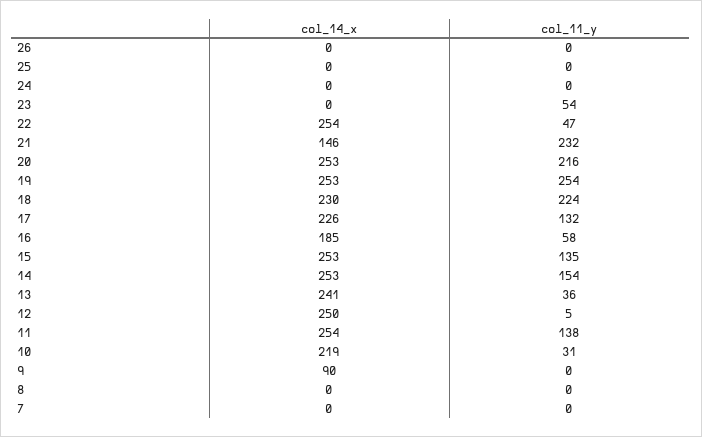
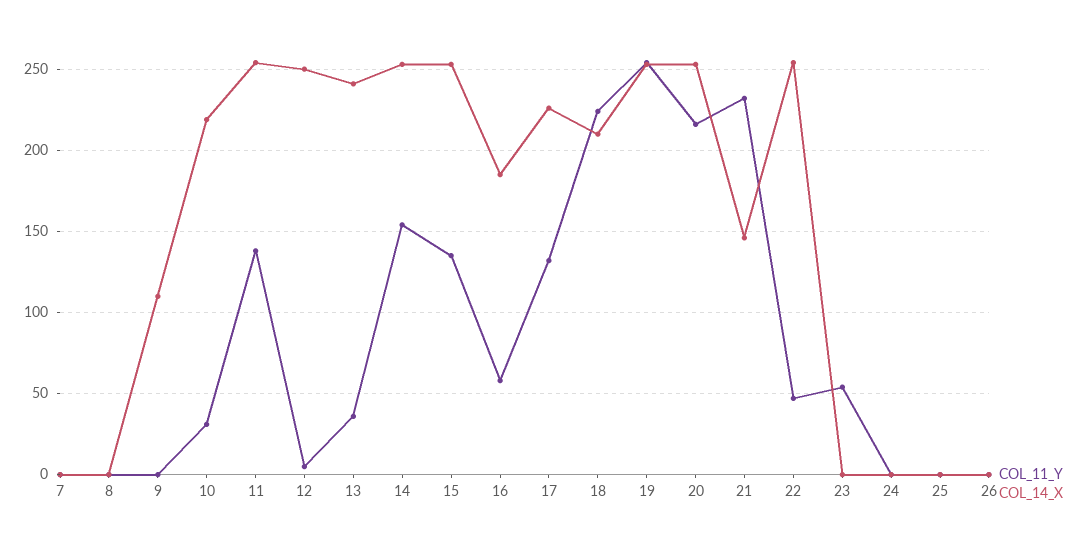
  {
    "col_14_x": {
      "26": 0,
      "25": 0,
      "24": 0,
      "23": 0,
      "22": 254,
      "21": 146,
      "20": 253,
      "19": 253,
-     "18": 230,
+     "18": 210,
      "17": 226,
      "16": 185,
      "15": 253,
      "14": 253,
      "13": 241,
      "12": 250,
      "11": 254,
      "10": 219,
-     "9": 90,
+     "9": 110,
      "8": 0,
      "7": 0
    },
    "col_11_y": {
      "26": 0,
      "25": 0,
      "24": 0,
      "23": 54,
      "22": 47,
      "21": 232,
      "20": 216,
      "19": 254,
      "18": 224,
      "17": 132,
      "16": 58,
      "15": 135,
      "14": 154,
      "13": 36,
      "12": 5,
      "11": 138,
      "10": 31,
      "9": 0,
      "8": 0,
      "7": 0
    }
  }

